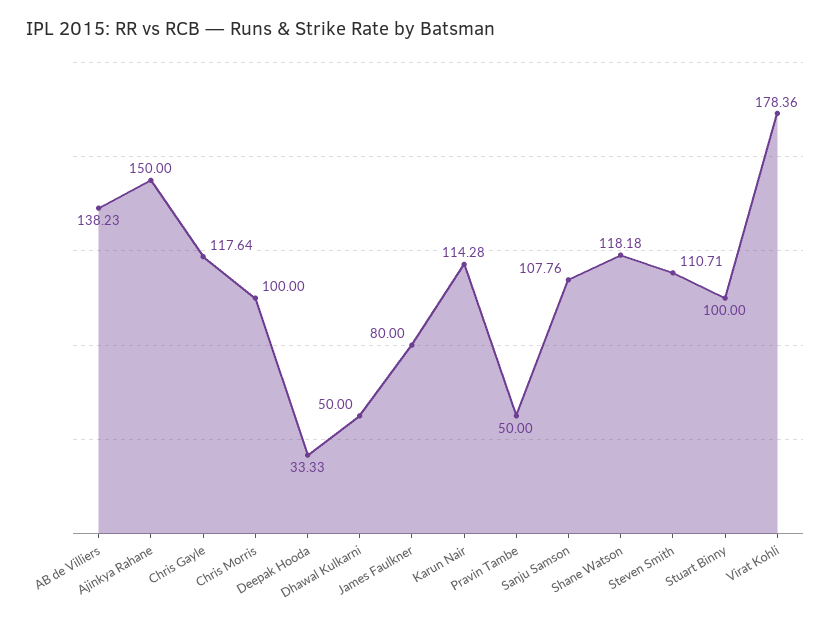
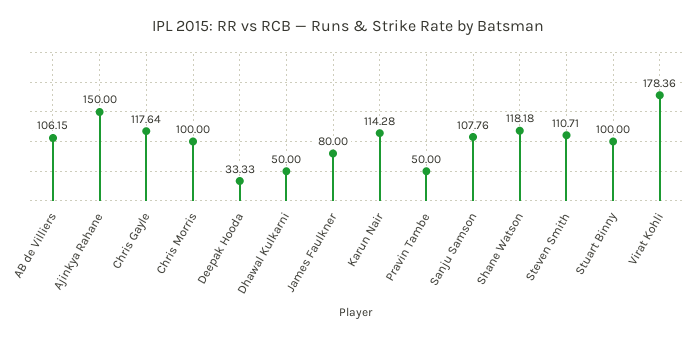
  {
-   "AB de Villiers": 138.23,
+   "AB de Villiers": 106.15,
    "Ajinkya Rahane": 150,
    "Chris Gayle": 117.64,
    "Chris Morris": 100,
    "Deepak Hooda": 33.33,
    "Dhawal Kulkarni": 50,
    "James Faulkner": 80,
    "Karun Nair": 114.28,
    "Pravin Tambe": 50,
    "Sanju Samson": 107.76,
    "Shane Watson": 118.18,
    "Steven Smith": 110.71,
    "Stuart Binny": 100,
    "Virat Kohli": 178.36
  }

